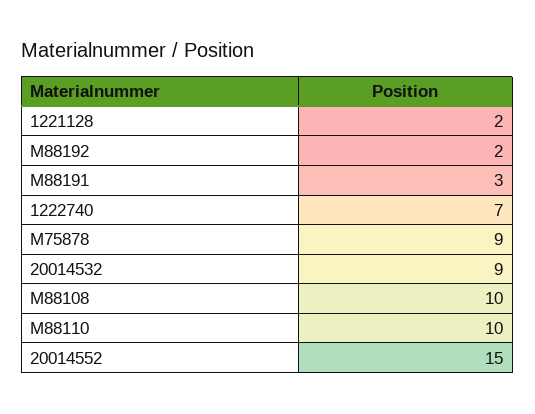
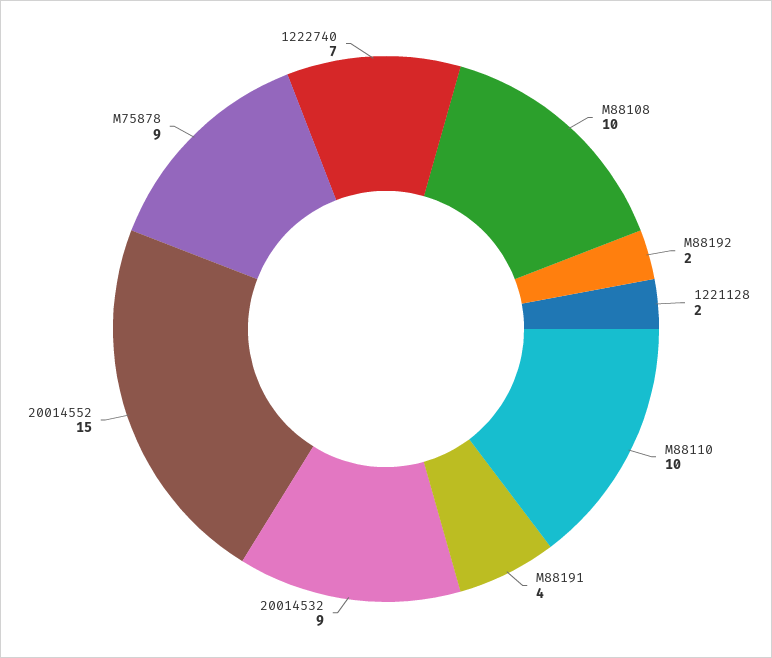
  {
    "1221128": 2,
    "M88192": 2,
-   "M88191": 3,
+   "M88191": 4,
    "1222740": 7,
    "M75878": 9,
    "20014532": 9,
    "M88108": 10,
    "M88110": 10,
    "20014552": 15
  }

